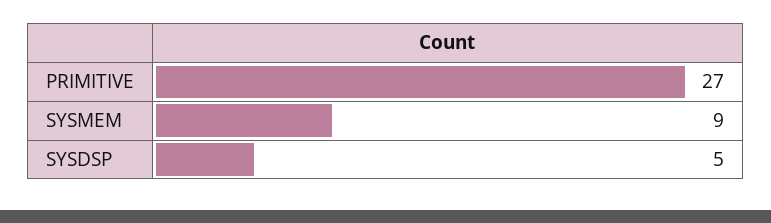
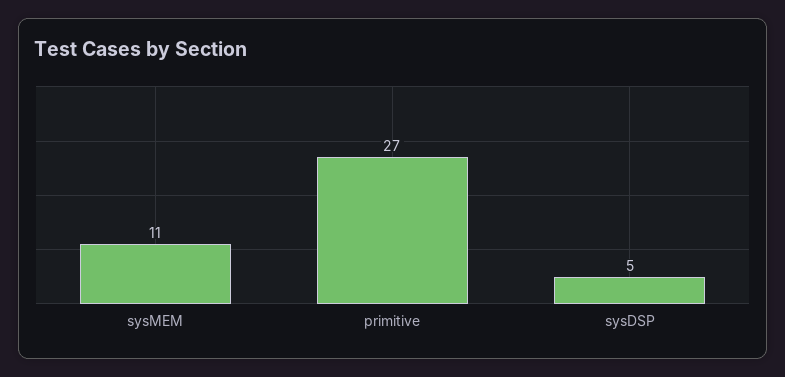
  {
    "PRIMITIVE": 27,
-   "SYSMEM": 9,
+   "SYSMEM": 11,
    "SYSDSP": 5
  }

